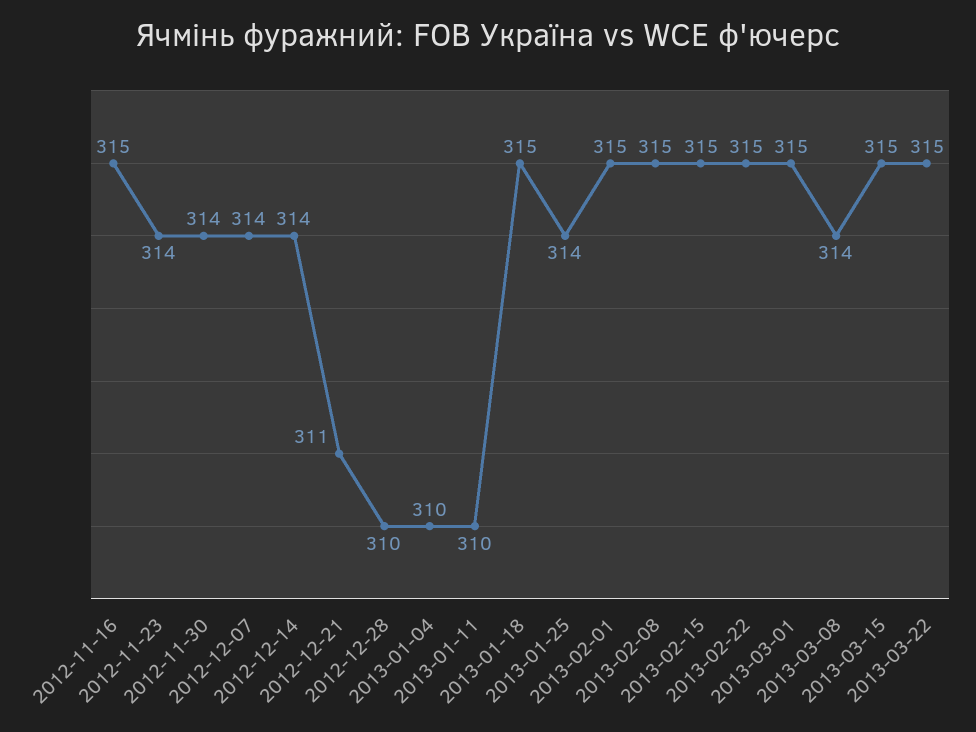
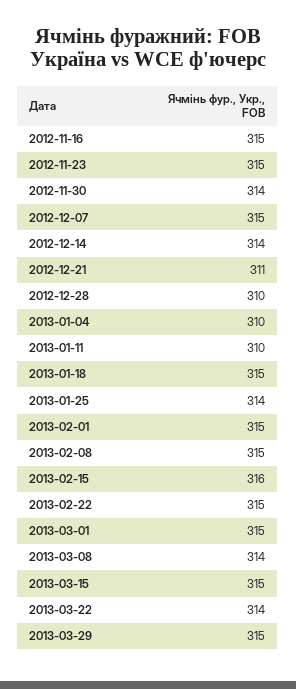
  {
    "2012-11-16": 315,
-   "2012-11-23": 314,
+   "2012-11-23": 315,
    "2012-11-30": 314,
-   "2012-12-07": 314,
+   "2012-12-07": 315,
    "2012-12-14": 314,
    "2012-12-21": 311,
    "2012-12-28": 310,
    "2013-01-04": 310,
    "2013-01-11": 310,
    "2013-01-18": 315,
    "2013-01-25": 314,
    "2013-02-01": 315,
    "2013-02-08": 315,
-   "2013-02-15": 315,
+   "2013-02-15": 316,
    "2013-02-22": 315,
    "2013-03-01": 315,
    "2013-03-08": 314,
    "2013-03-15": 315,
-   "2013-03-22": 315
+   "2013-03-22": 314,
+   "2013-03-29": 315
  }

